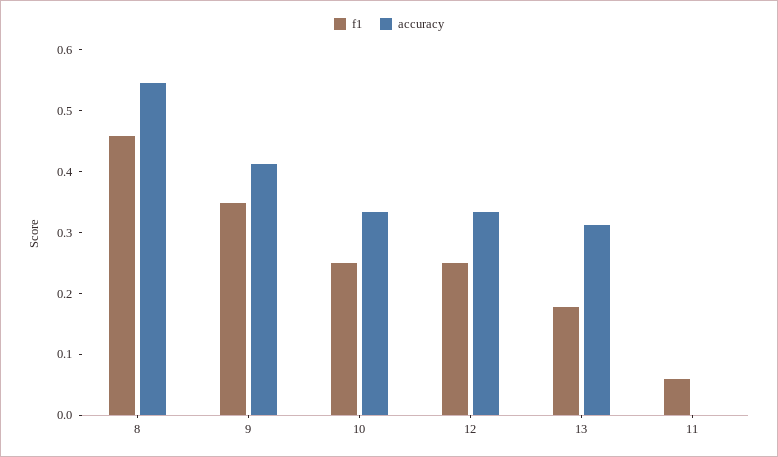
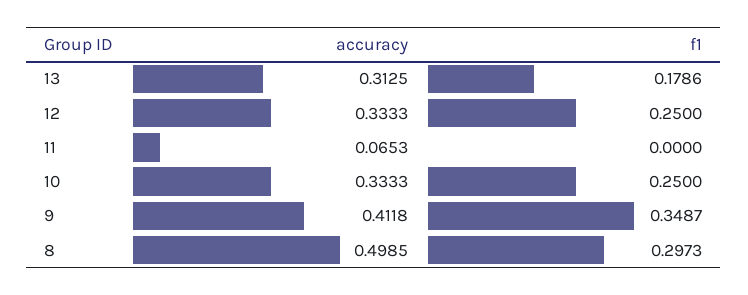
  {
    "f1": {
-     "8": 0.46,
+     "8": 0.2973,
      "9": 0.3487,
      "10": 0.25,
      "12": 0.25,
      "13": 0.1786,
-     "11": 0.06
+     "11": 0
    },
    "accuracy": {
-     "8": 0.54,
+     "8": 0.4985,
      "9": 0.4118,
      "10": 0.3333,
      "12": 0.3333,
      "13": 0.3125,
-     "11": 0
+     "11": 0.0653
    }
  }

